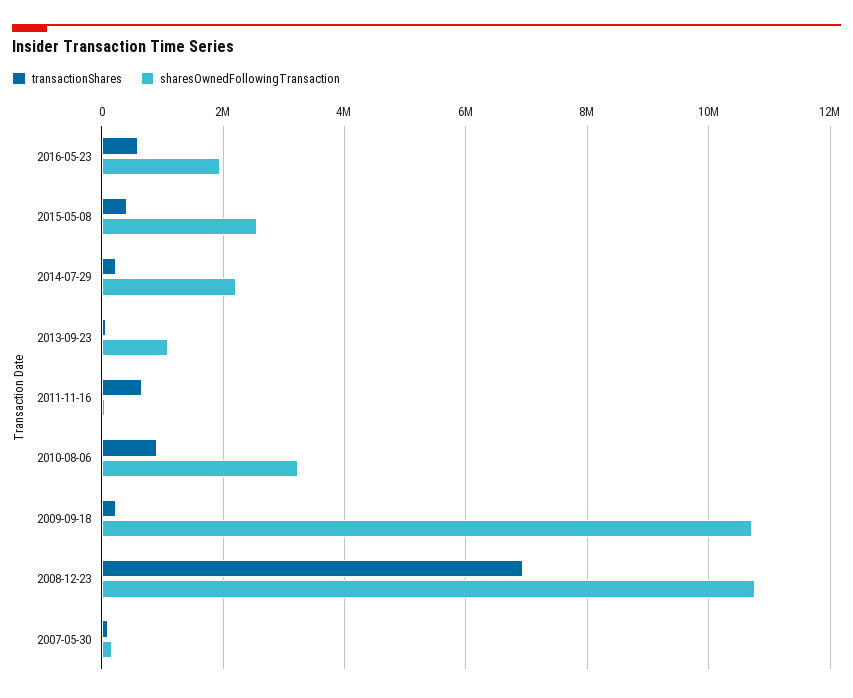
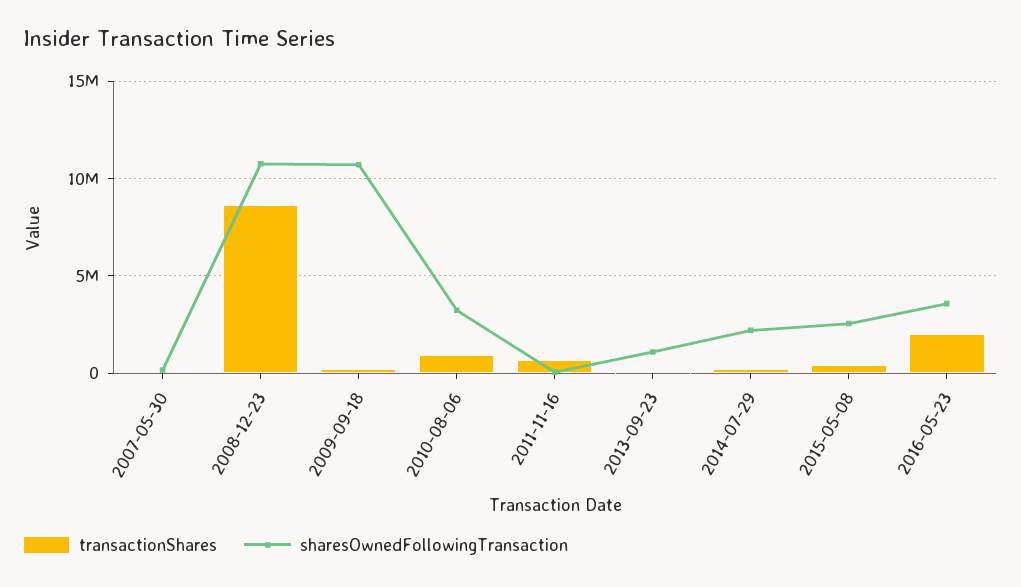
  {
    "transactionShares": {
-     "2016-05-23": 600000,
+     "2016-05-23": 2000000,
      "2015-05-08": 400000,
      "2014-07-29": 200000,
      "2013-09-23": 0,
      "2011-11-16": 600000,
      "2010-08-06": 1000000,
      "2009-09-18": 200000,
-     "2008-12-23": 7000000,
+     "2008-12-23": 8500000,
      "2007-05-30": 200000
    },
    "sharesOwnedFollowingTransaction": {
-     "2016-05-23": 2000000,
+     "2016-05-23": 3500000,
      "2015-05-08": 2600000,
      "2014-07-29": 2200000,
      "2013-09-23": 1000000,
      "2011-11-16": 0,
      "2010-08-06": 3200000,
      "2009-09-18": 10800000,
      "2008-12-23": 10800000,
      "2007-05-30": 200000
    }
  }

